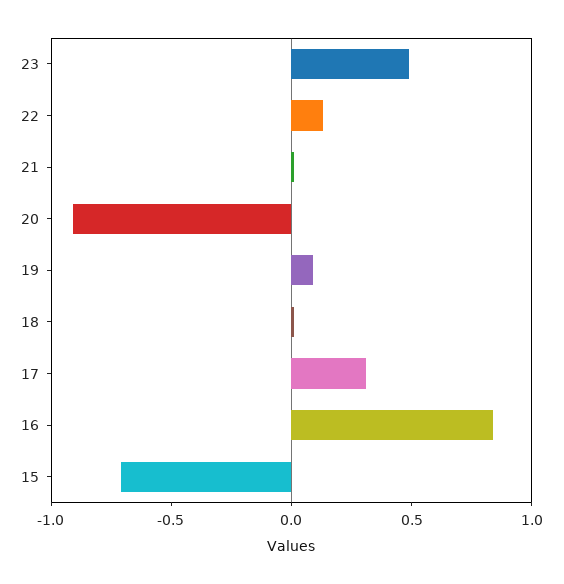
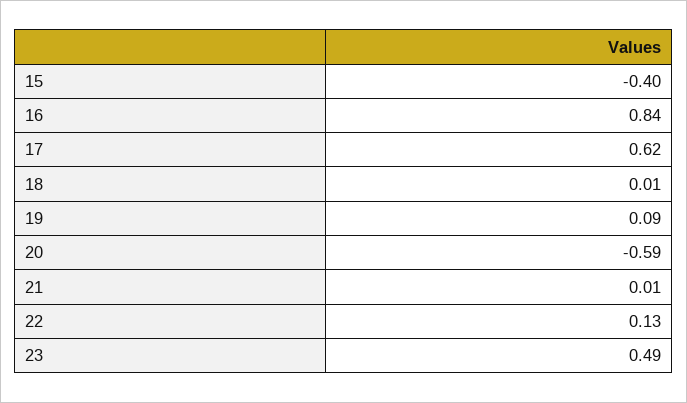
  {
    "23": 0.49,
    "22": 0.13,
    "21": 0.01,
-   "20": -0.9,
+   "20": -0.59,
    "19": 0.09,
    "18": 0.01,
-   "17": 0.3,
+   "17": 0.62,
    "16": 0.84,
-   "15": -0.7
+   "15": -0.4
  }

